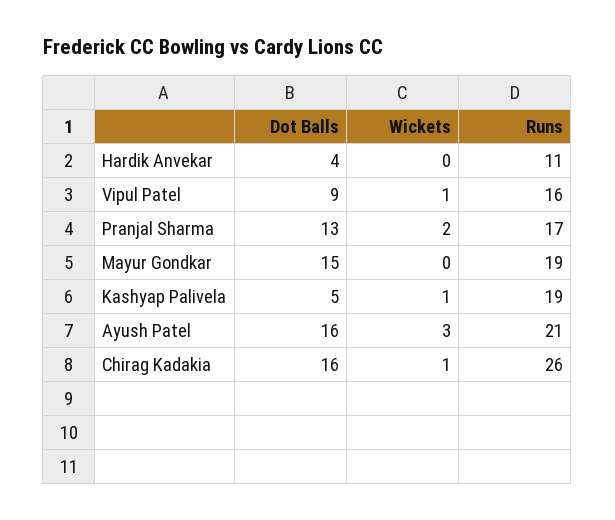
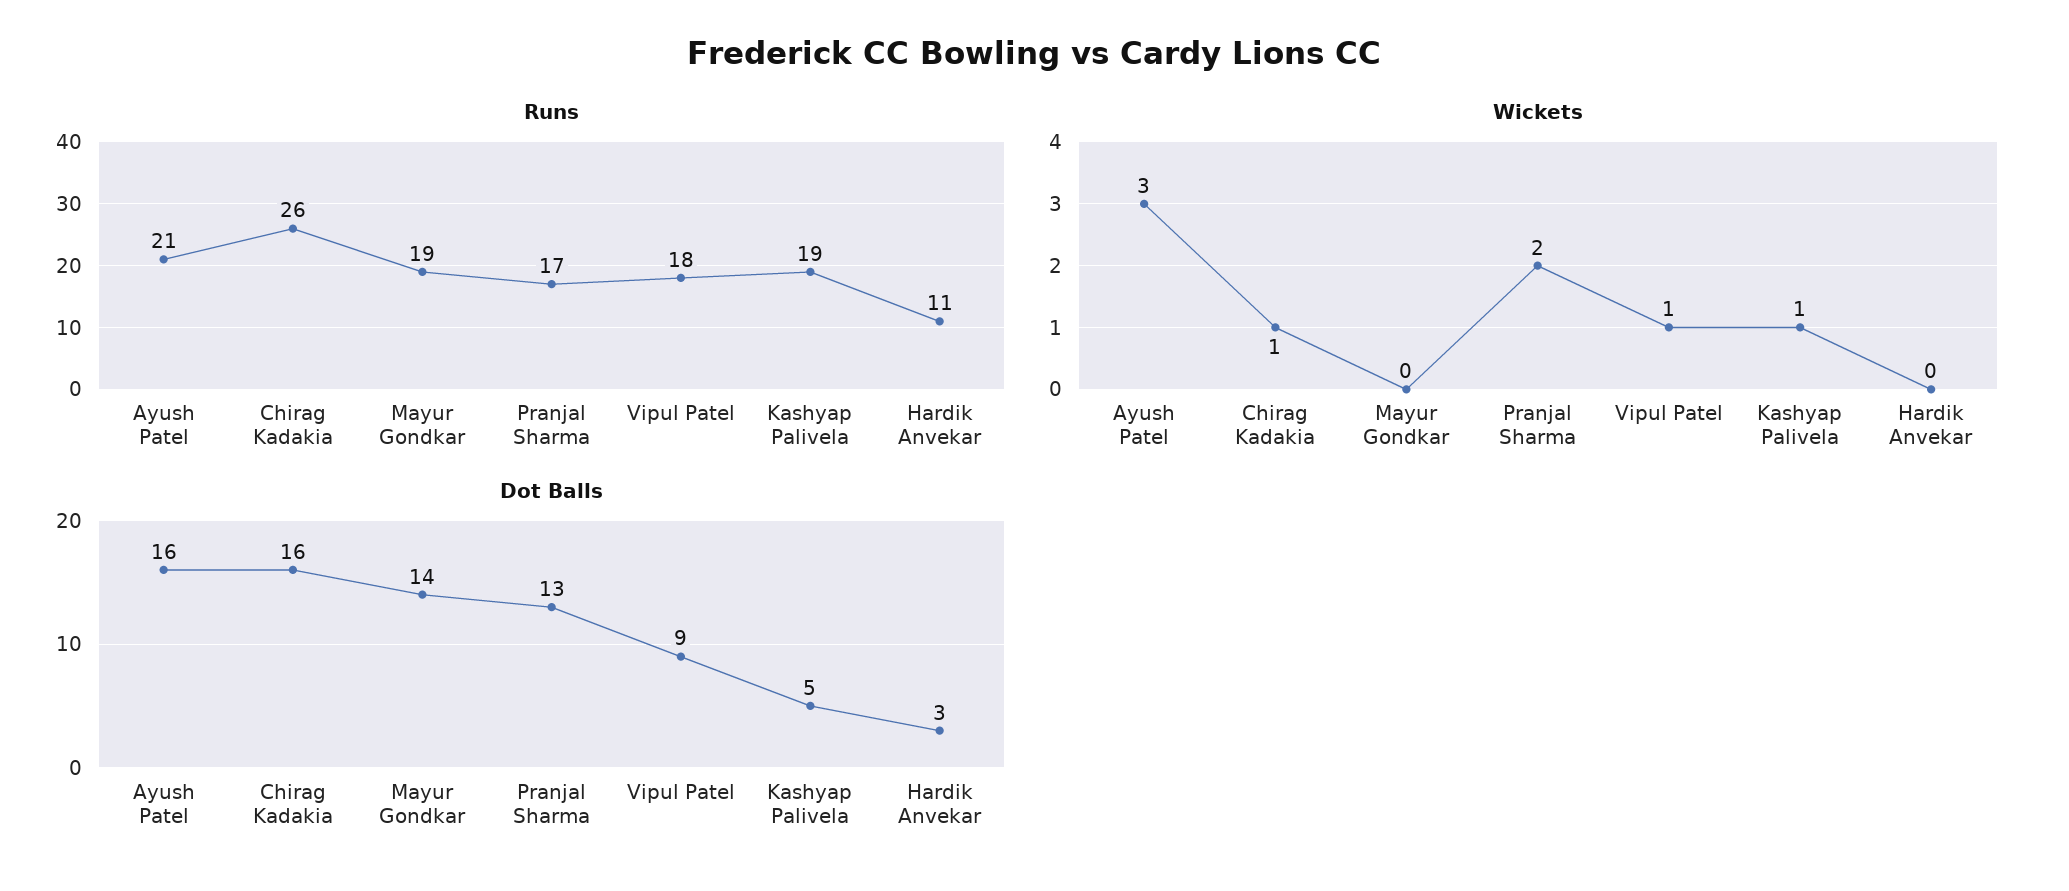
  {
    "Dot Balls": {
-     "Hardik Anvekar": 4,
+     "Hardik Anvekar": 3,
      "Vipul Patel": 9,
      "Pranjal Sharma": 13,
-     "Mayur Gondkar": 15,
+     "Mayur Gondkar": 14,
      "Kashyap Palivela": 5,
      "Ayush Patel": 16,
      "Chirag Kadakia": 16
    },
    "Wickets": {
      "Hardik Anvekar": 0,
      "Vipul Patel": 1,
      "Pranjal Sharma": 2,
      "Mayur Gondkar": 0,
      "Kashyap Palivela": 1,
      "Ayush Patel": 3,
      "Chirag Kadakia": 1
    },
    "Runs": {
      "Hardik Anvekar": 11,
-     "Vipul Patel": 16,
+     "Vipul Patel": 18,
      "Pranjal Sharma": 17,
      "Mayur Gondkar": 19,
      "Kashyap Palivela": 19,
      "Ayush Patel": 21,
      "Chirag Kadakia": 26
    }
  }

